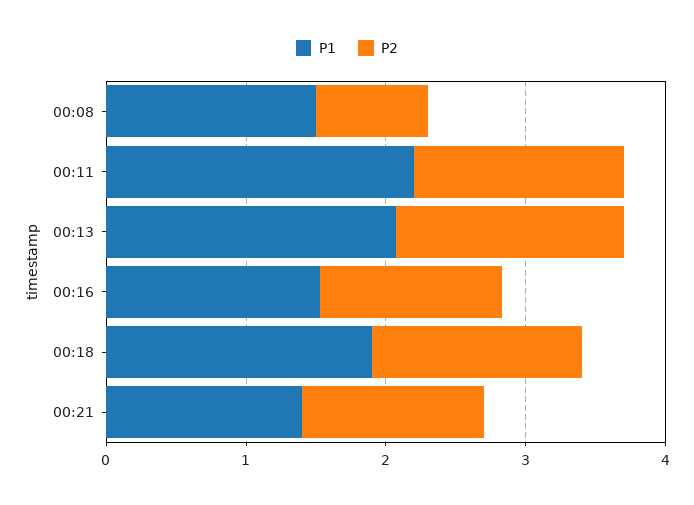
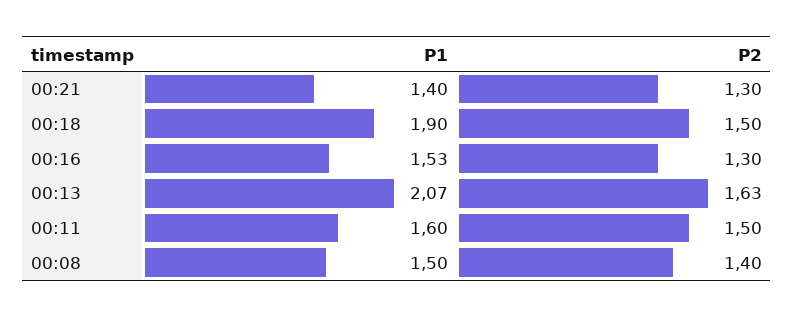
  {
    "P1": {
      "00:08": 1.5,
-     "00:11": 2.2,
+     "00:11": 1.6,
      "00:13": 2.07,
      "00:16": 1.53,
      "00:18": 1.9,
      "00:21": 1.4
    },
    "P2": {
-     "00:08": 0.8,
+     "00:08": 1.4,
      "00:11": 1.5,
      "00:13": 1.63,
      "00:16": 1.3,
      "00:18": 1.5,
      "00:21": 1.3
    }
  }

